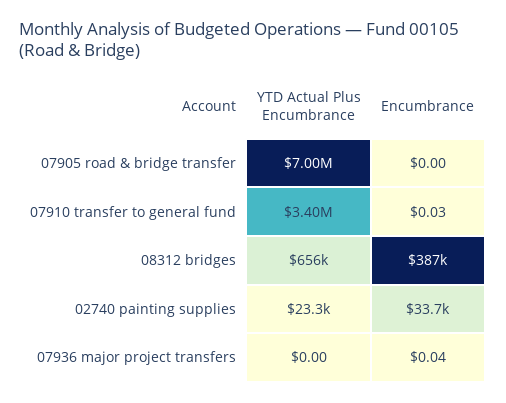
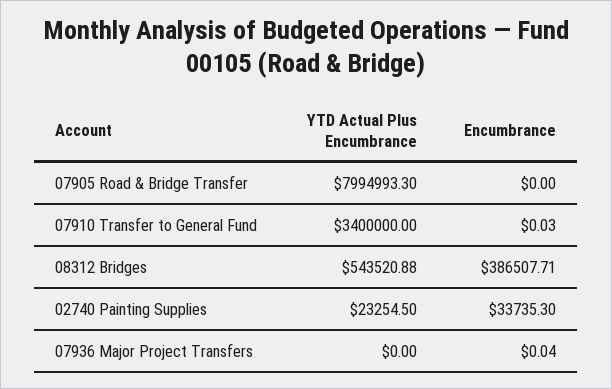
  {
    "YTD Actual Plus Encumbrance": {
-     "07905 road & bridge transfer": 7000000,
+     "07905 road & bridge transfer": 7994993.3,
      "07910 transfer to general fund": 3400000,
-     "08312 bridges": 656000,
+     "08312 bridges": 543520.88,
      "02740 painting supplies": 23254.5,
      "07936 major project transfers": 0
    },
    "Encumbrance": {
      "07905 road & bridge transfer": 0,
      "07910 transfer to general fund": 0.03,
      "08312 bridges": 386507.71,
      "02740 painting supplies": 33735.3,
      "07936 major project transfers": 0.04
    }
  }

